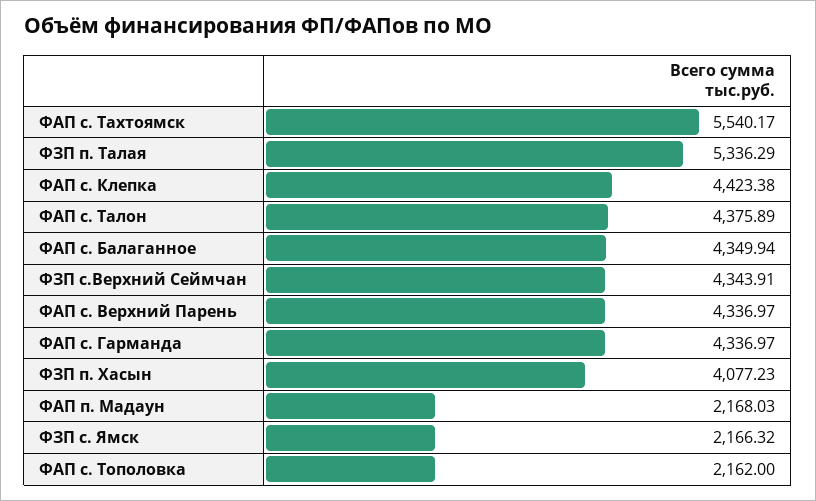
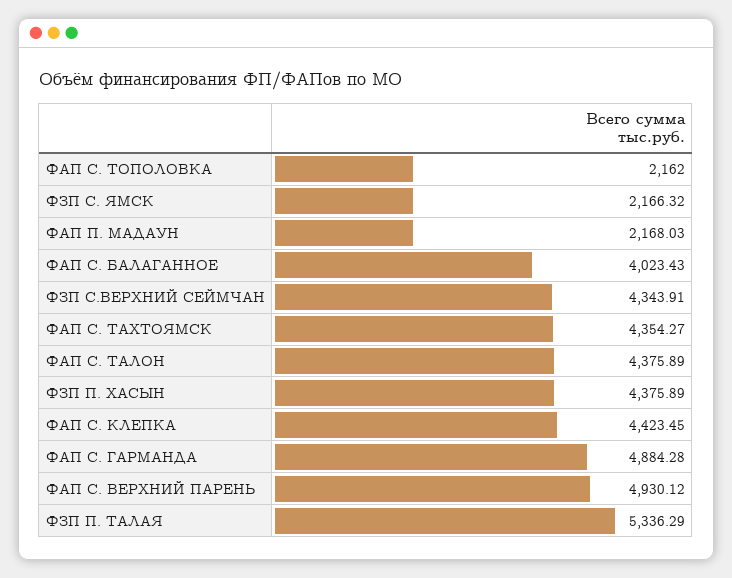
  {
-   "ФАП с. Тахтоямск": 5540.17,
+   "ФАП с. Тахтоямск": 4354.27,
    "ФЗП п. Талая": 5336.29,
-   "ФАП с. Клепка": 4423.38,
+   "ФАП с. Клепка": 4423.45,
    "ФАП с. Талон": 4375.89,
-   "ФАП с. Балаганное": 4349.94,
+   "ФАП с. Балаганное": 4023.43,
    "ФЗП с.Верхний Сеймчан": 4343.91,
-   "ФАП с. Верхний Парень": 4336.97,
+   "ФАП с. Верхний Парень": 4930.12,
-   "ФАП с. Гарманда": 4336.97,
+   "ФАП с. Гарманда": 4884.28,
-   "ФЗП п. Хасын": 4077.23,
+   "ФЗП п. Хасын": 4375.89,
    "ФАП п. Мадаун": 2168.03,
    "ФЗП с. Ямск": 2166.32,
    "ФАП с. Тополовка": 2162
  }

